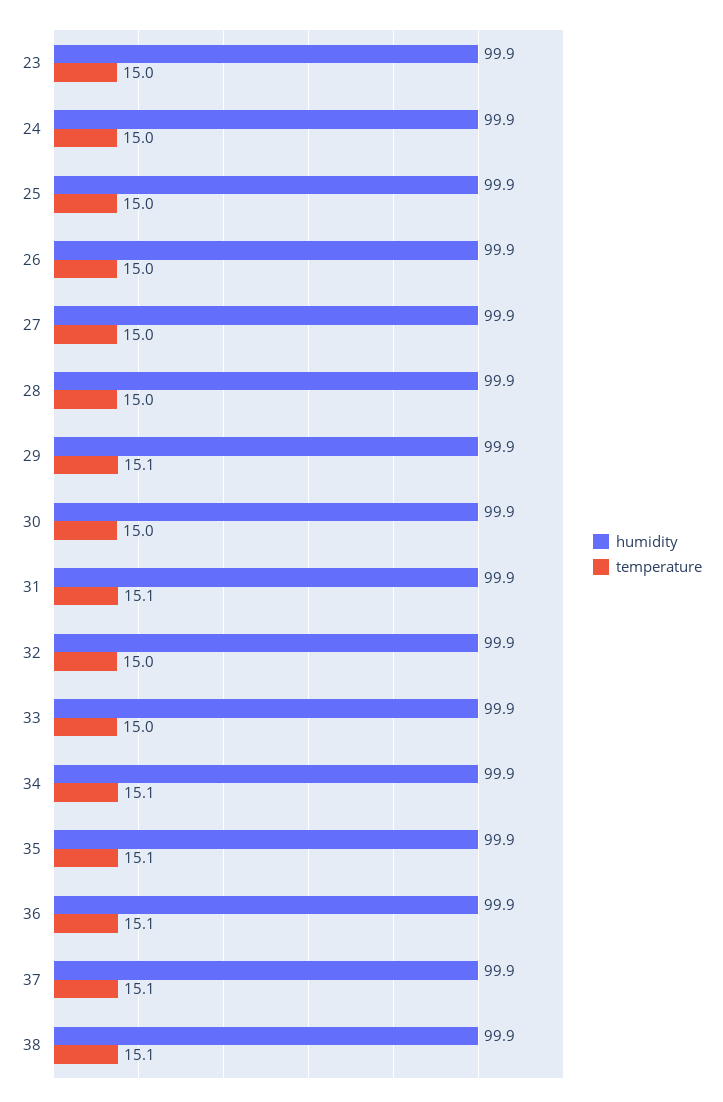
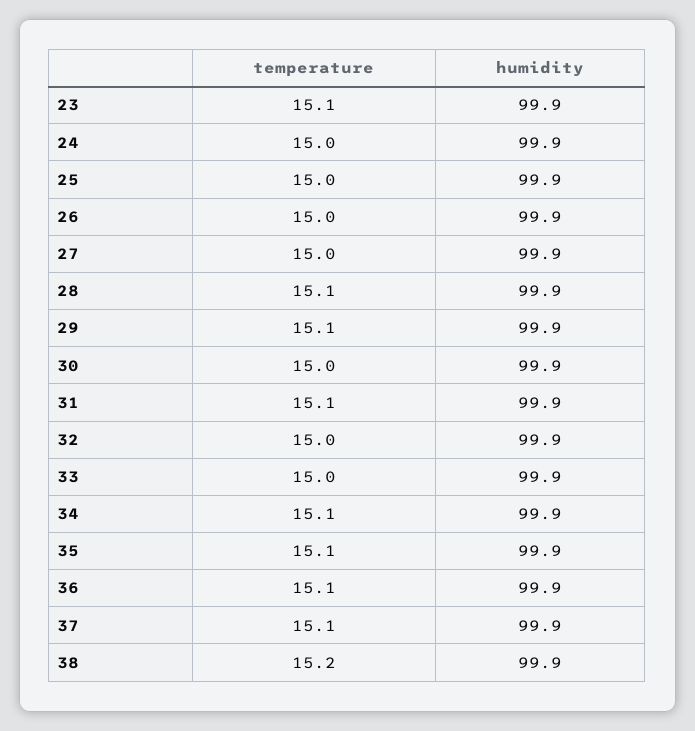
  {
    "humidity": {
      "23": 99.9,
      "24": 99.9,
      "25": 99.9,
      "26": 99.9,
      "27": 99.9,
      "28": 99.9,
      "29": 99.9,
      "30": 99.9,
      "31": 99.9,
      "32": 99.9,
      "33": 99.9,
      "34": 99.9,
      "35": 99.9,
      "36": 99.9,
      "37": 99.9,
      "38": 99.9
    },
    "temperature": {
-     "23": 15,
+     "23": 15.1,
      "24": 15,
      "25": 15,
      "26": 15,
      "27": 15,
-     "28": 15,
+     "28": 15.1,
      "29": 15.1,
      "30": 15,
      "31": 15.1,
      "32": 15,
      "33": 15,
      "34": 15.1,
      "35": 15.1,
      "36": 15.1,
      "37": 15.1,
-     "38": 15.1
+     "38": 15.2
    }
  }

